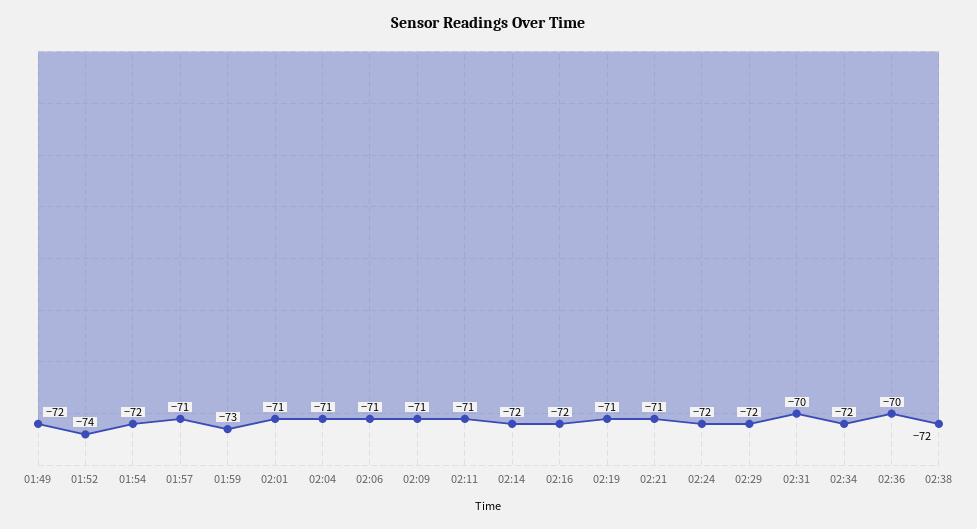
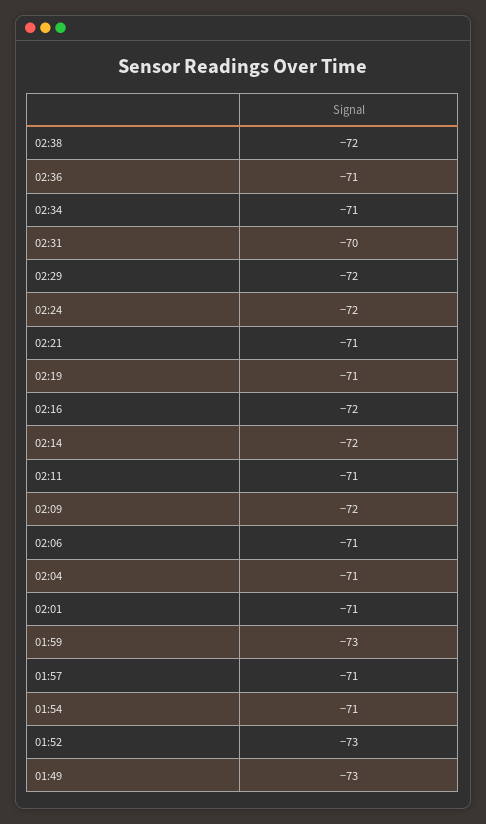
  {
-   "01:49": -72,
+   "01:49": -73,
-   "01:52": -74,
+   "01:52": -73,
-   "01:54": -72,
+   "01:54": -71,
    "01:57": -71,
    "01:59": -73,
    "02:01": -71,
    "02:04": -71,
    "02:06": -71,
-   "02:09": -71,
+   "02:09": -72,
    "02:11": -71,
    "02:14": -72,
    "02:16": -72,
    "02:19": -71,
    "02:21": -71,
    "02:24": -72,
    "02:29": -72,
    "02:31": -70,
-   "02:34": -72,
+   "02:34": -71,
-   "02:36": -70,
+   "02:36": -71,
    "02:38": -72
  }

